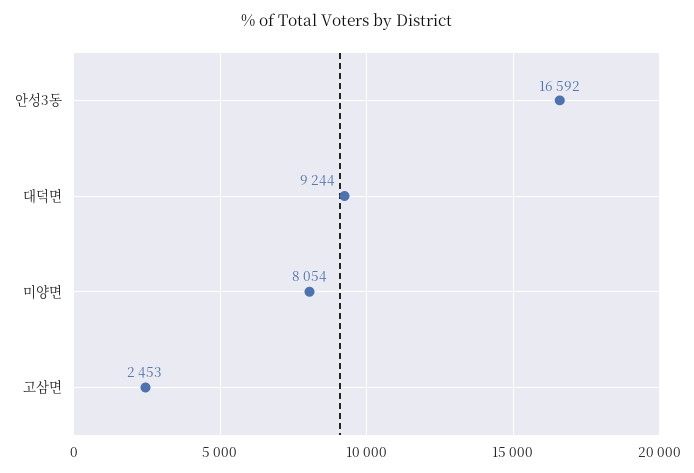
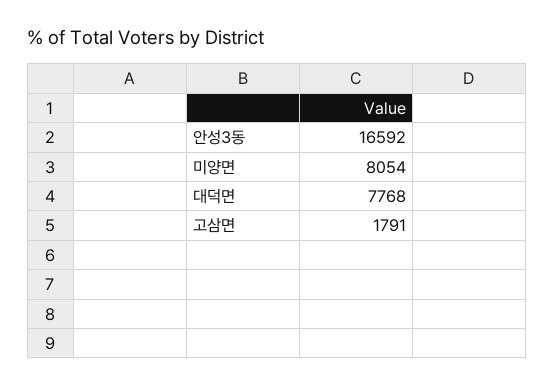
  {
    "안성3동": 16592,
-   "대덕면": 9244,
+   "대덕면": 7768,
    "미양면": 8054,
-   "고삼면": 2453
+   "고삼면": 1791
  }

